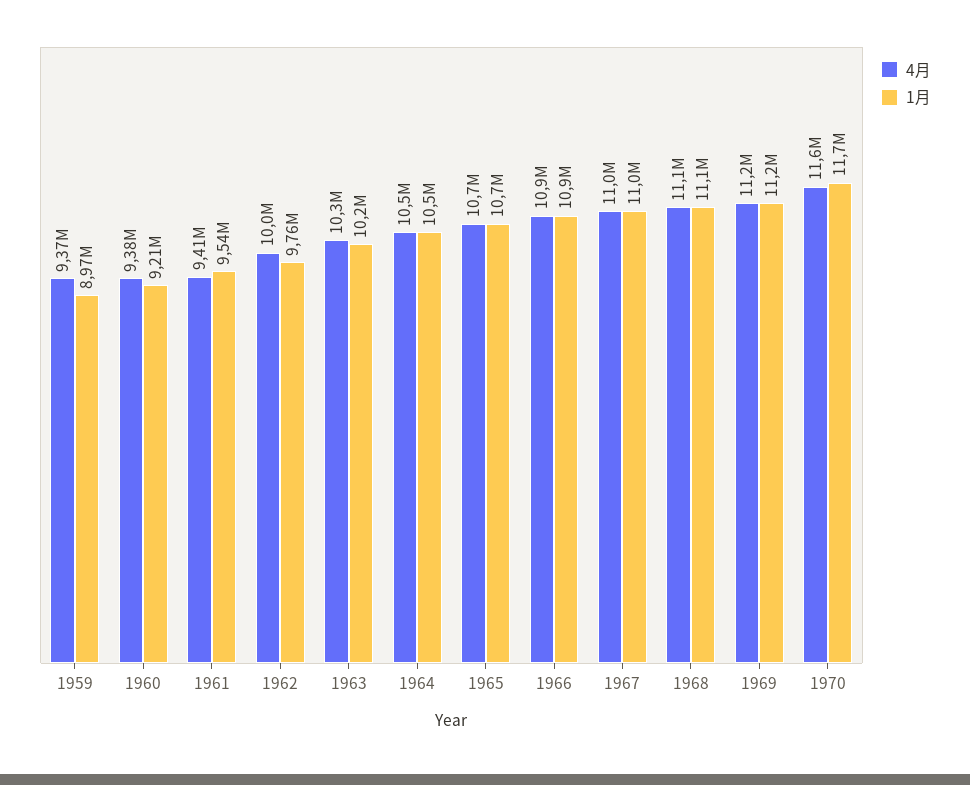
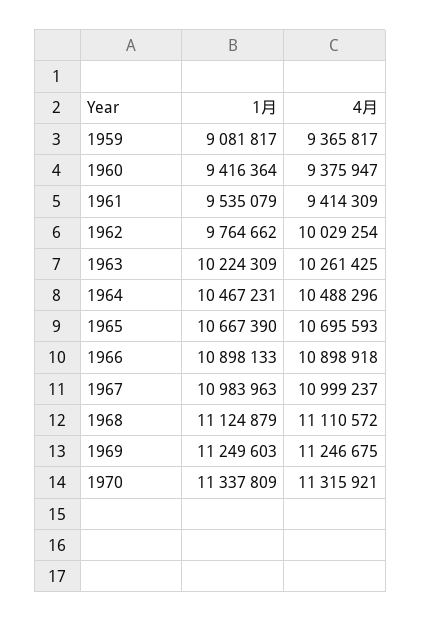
  {
    "4月": {
      "1959": 9365817,
      "1960": 9375947,
      "1961": 9414309,
      "1962": 10029254,
      "1963": 10261425,
      "1964": 10488296,
      "1965": 10695593,
      "1966": 10898918,
      "1967": 10999237,
      "1968": 11110572,
      "1969": 11246675,
-     "1970": 11600000
+     "1970": 11315921
    },
    "1月": {
-     "1959": 8970000,
+     "1959": 9081817,
-     "1960": 9210000,
+     "1960": 9416364,
      "1961": 9535079,
      "1962": 9764662,
      "1963": 10224309,
      "1964": 10467231,
      "1965": 10667390,
      "1966": 10898133,
      "1967": 10983963,
      "1968": 11124879,
      "1969": 11249603,
-     "1970": 11700000
+     "1970": 11337809
    }
  }

